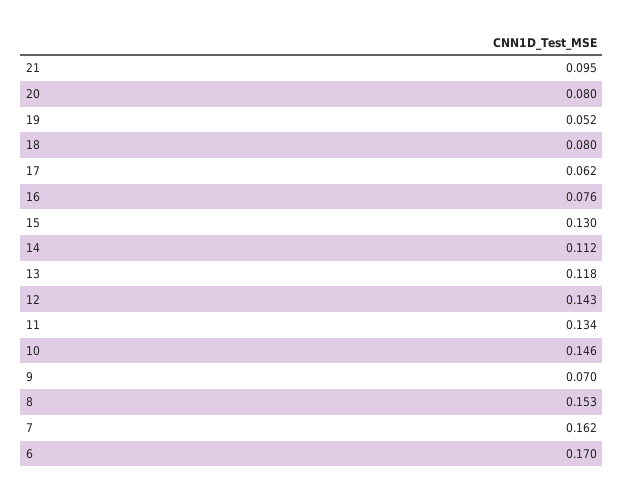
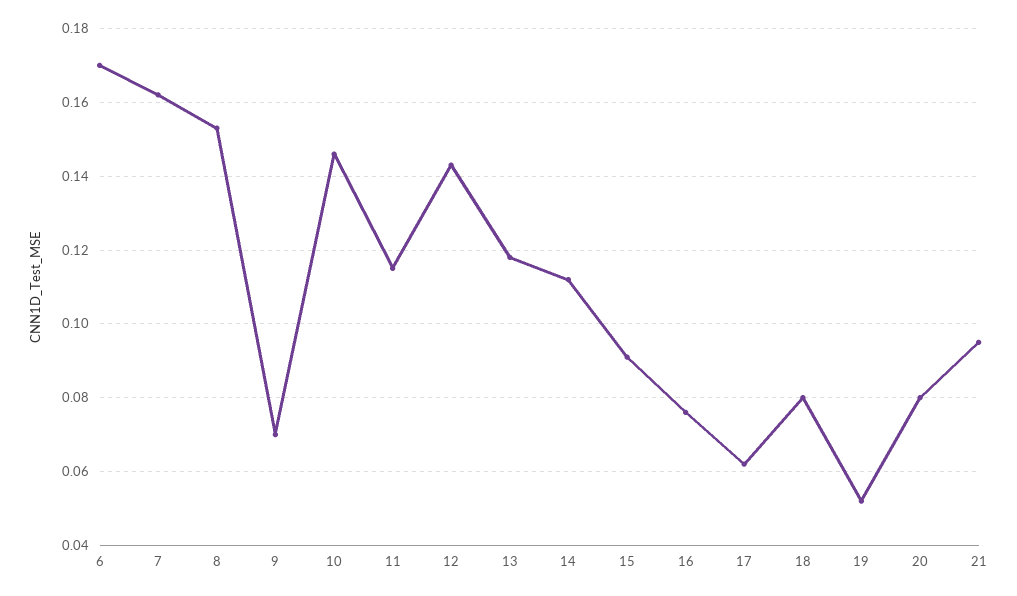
  {
    "21": 0.095,
    "20": 0.08,
    "19": 0.052,
    "18": 0.08,
    "17": 0.062,
    "16": 0.076,
-   "15": 0.13,
+   "15": 0.09,
    "14": 0.112,
    "13": 0.118,
    "12": 0.143,
-   "11": 0.134,
+   "11": 0.115,
    "10": 0.146,
    "9": 0.07,
    "8": 0.153,
    "7": 0.162,
    "6": 0.17
  }

